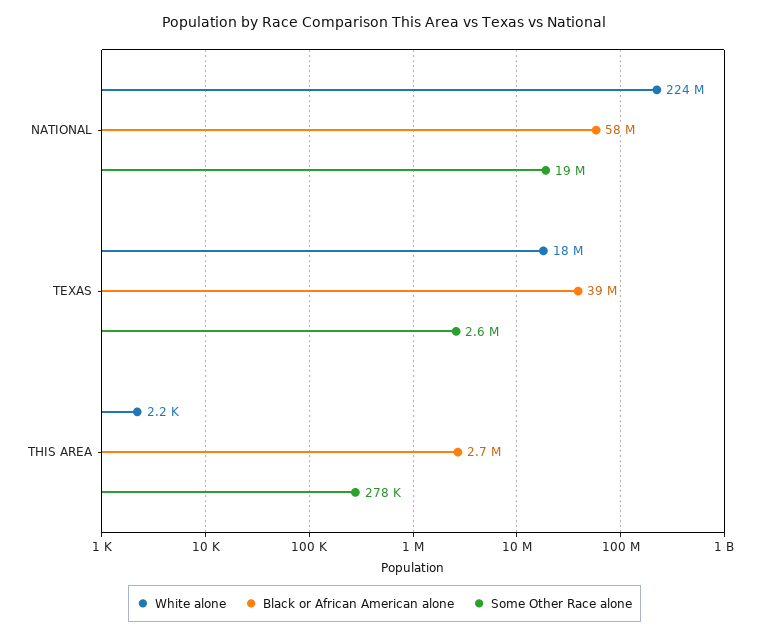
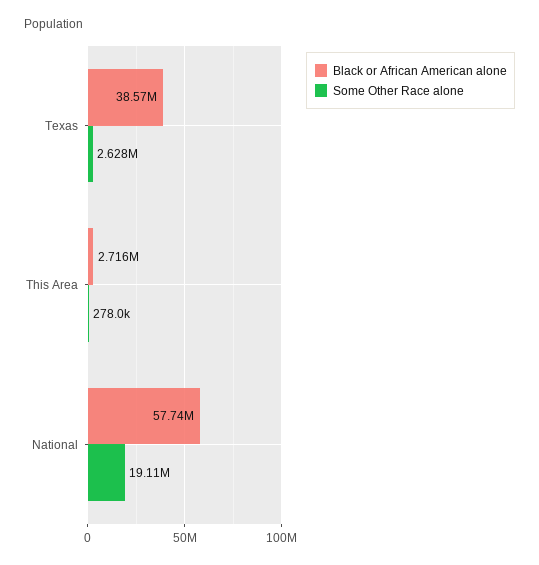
  {
-   "White alone": {
-     "NATIONAL": 224000000,
-     "TEXAS": 18000000,
-     "THIS AREA": 2200
-   },
    "Black or African American alone": {
      "NATIONAL": 57740000,
      "TEXAS": 38570000,
      "THIS AREA": 2716000
    },
    "Some Other Race alone": {
      "NATIONAL": 19110000,
      "TEXAS": 2628000,
      "THIS AREA": 278000
    }
  }

